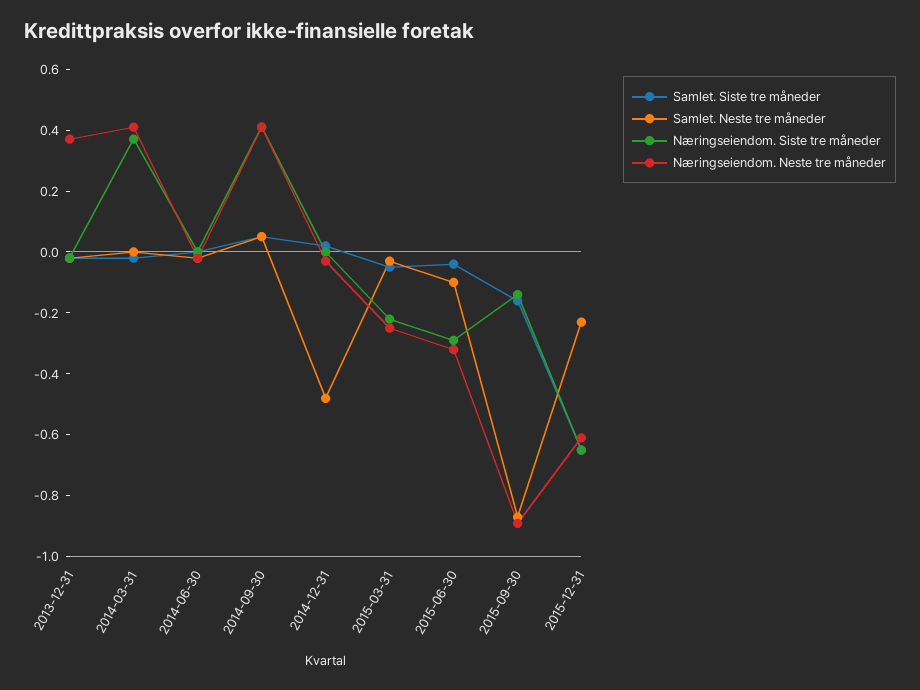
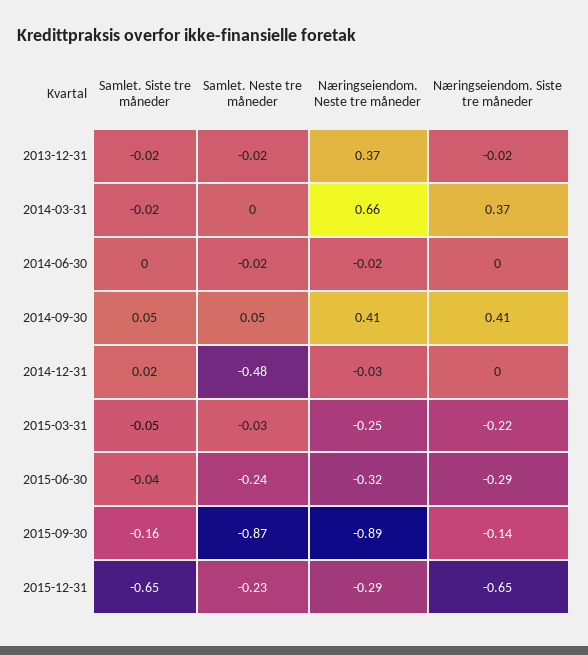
  {
    "Samlet. Siste tre måneder": {
      "2013-12-31": -0.02,
      "2014-03-31": -0.02,
      "2014-06-30": 0,
      "2014-09-30": 0.05,
      "2014-12-31": 0.02,
      "2015-03-31": -0.05,
      "2015-06-30": -0.04,
      "2015-09-30": -0.16,
      "2015-12-31": -0.65
    },
    "Samlet. Neste tre måneder": {
      "2013-12-31": -0.02,
      "2014-03-31": 0,
      "2014-06-30": -0.02,
      "2014-09-30": 0.05,
      "2014-12-31": -0.48,
      "2015-03-31": -0.03,
-     "2015-06-30": -0.1,
+     "2015-06-30": -0.24,
      "2015-09-30": -0.87,
      "2015-12-31": -0.23
    },
    "Næringseiendom. Siste tre måneder": {
      "2013-12-31": -0.02,
      "2014-03-31": 0.37,
      "2014-06-30": 0,
      "2014-09-30": 0.41,
      "2014-12-31": 0,
      "2015-03-31": -0.22,
      "2015-06-30": -0.29,
      "2015-09-30": -0.14,
      "2015-12-31": -0.65
    },
    "Næringseiendom. Neste tre måneder": {
      "2013-12-31": 0.37,
-     "2014-03-31": 0.4,
+     "2014-03-31": 0.66,
      "2014-06-30": -0.02,
      "2014-09-30": 0.41,
      "2014-12-31": -0.03,
      "2015-03-31": -0.25,
      "2015-06-30": -0.32,
      "2015-09-30": -0.89,
-     "2015-12-31": -0.6
+     "2015-12-31": -0.29
    }
  }

